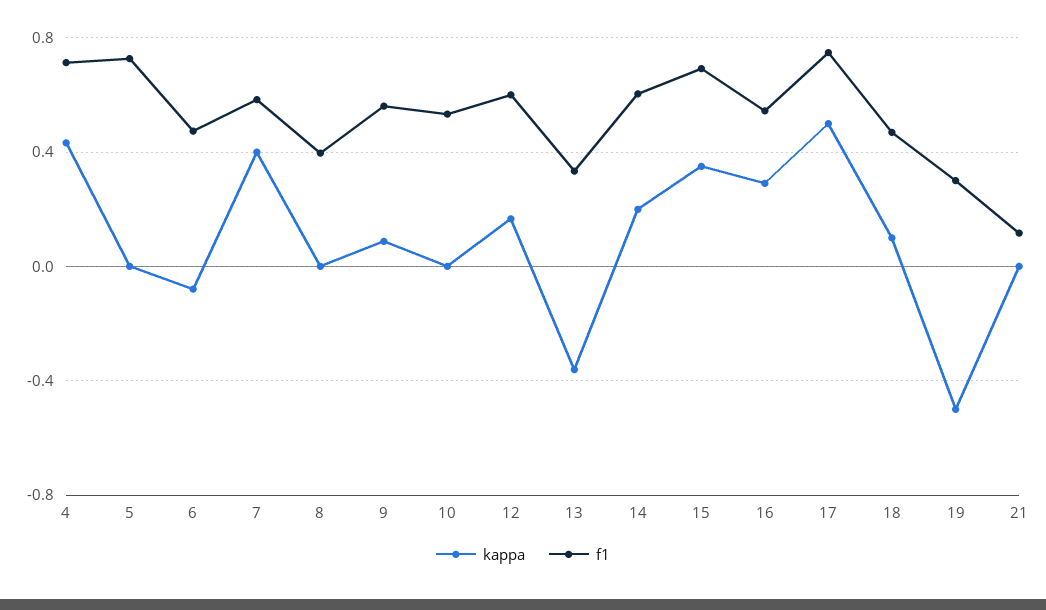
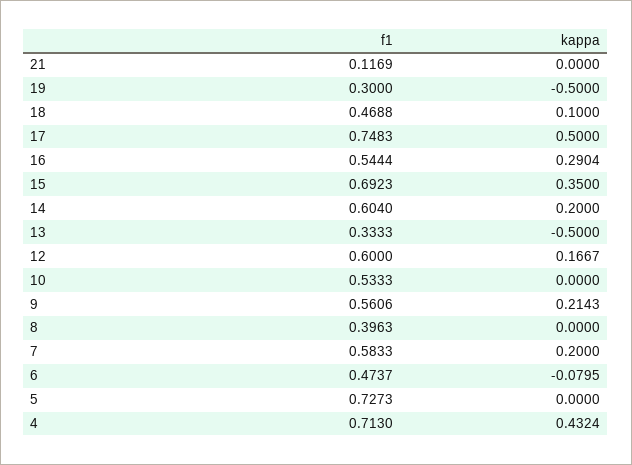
  {
    "kappa": {
      "4": 0.4324,
      "5": 0,
      "6": -0.0795,
-     "7": 0.4,
+     "7": 0.2,
      "8": 0,
-     "9": 0.1,
+     "9": 0.2143,
      "10": 0,
      "12": 0.1667,
-     "13": -0.35,
+     "13": -0.5,
      "14": 0.2,
      "15": 0.35,
      "16": 0.2904,
      "17": 0.5,
      "18": 0.1,
      "19": -0.5,
      "21": 0
    },
    "f1": {
      "4": 0.713,
      "5": 0.7273,
      "6": 0.4737,
      "7": 0.5833,
      "8": 0.3963,
      "9": 0.5606,
      "10": 0.5333,
      "12": 0.6,
      "13": 0.3333,
      "14": 0.604,
      "15": 0.6923,
      "16": 0.5444,
      "17": 0.7483,
      "18": 0.4688,
      "19": 0.3,
      "21": 0.1169
    }
  }

